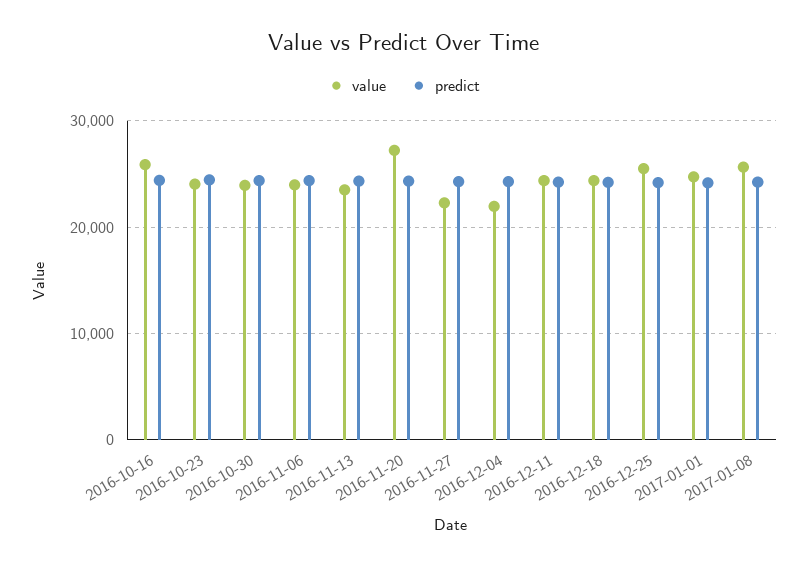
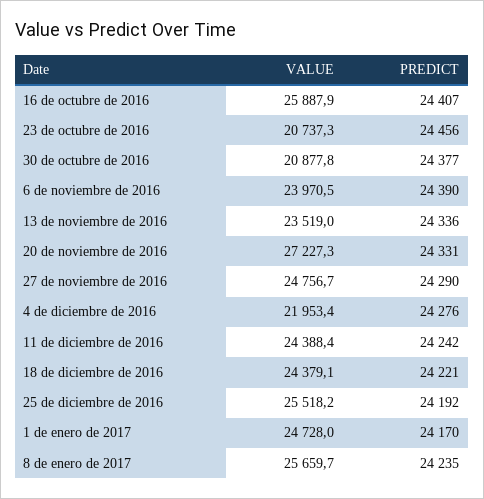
  {
    "value": {
      "2016-10-16": 25887.9,
-     "2016-10-23": 24000,
+     "2016-10-23": 20737.3,
-     "2016-10-30": 24000,
+     "2016-10-30": 20877.8,
      "2016-11-06": 23970.5,
      "2016-11-13": 23519,
      "2016-11-20": 27227.3,
-     "2016-11-27": 22000,
+     "2016-11-27": 24756.7,
      "2016-12-04": 21953.4,
      "2016-12-11": 24388.4,
      "2016-12-18": 24379.1,
      "2016-12-25": 25518.2,
      "2017-01-01": 24728,
      "2017-01-08": 25659.7
    },
    "predict": {
      "2016-10-16": 24407,
      "2016-10-23": 24456,
      "2016-10-30": 24377,
      "2016-11-06": 24390,
      "2016-11-13": 24336,
      "2016-11-20": 24331,
      "2016-11-27": 24290,
      "2016-12-04": 24276,
      "2016-12-11": 24242,
      "2016-12-18": 24221,
      "2016-12-25": 24192,
      "2017-01-01": 24170,
      "2017-01-08": 24235
    }
  }

